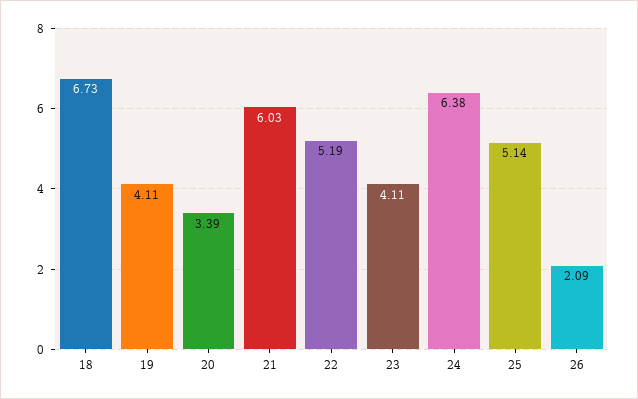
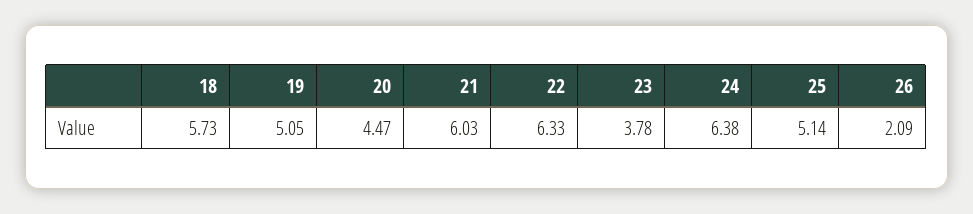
  {
-   "18": 6.73,
+   "18": 5.73,
-   "19": 4.11,
+   "19": 5.05,
-   "20": 3.39,
+   "20": 4.47,
    "21": 6.03,
-   "22": 5.19,
+   "22": 6.33,
-   "23": 4.11,
+   "23": 3.78,
    "24": 6.38,
    "25": 5.14,
    "26": 2.09
  }

